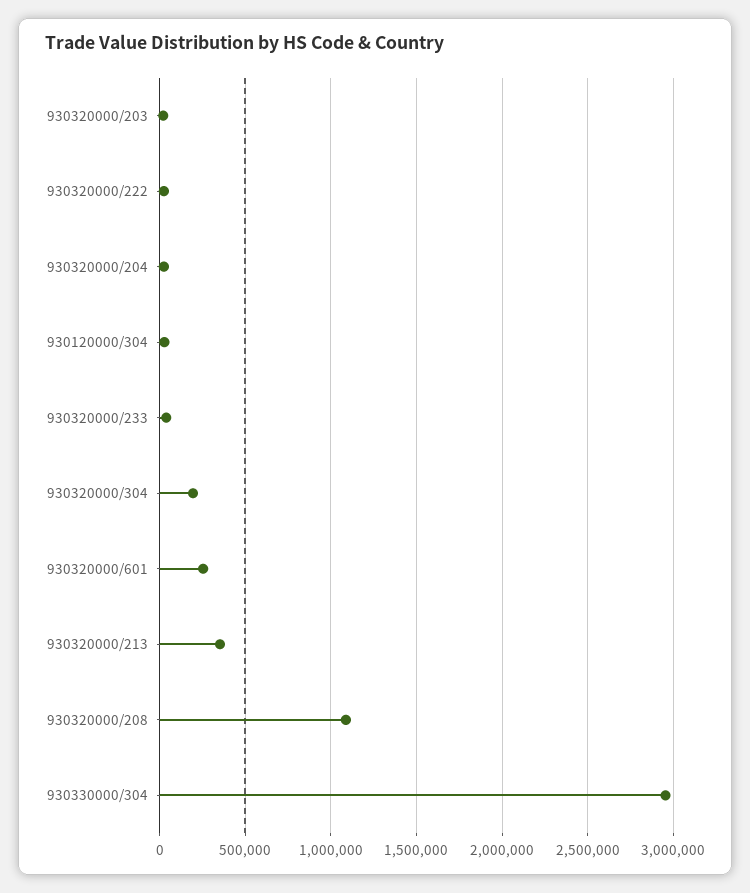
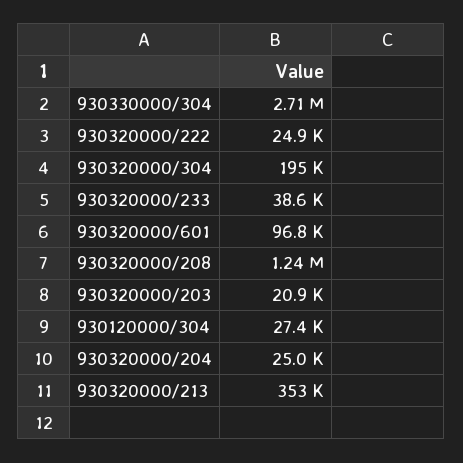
  {
    "930320000/203": 20900,
    "930320000/222": 24900,
    "930320000/204": 25000,
    "930120000/304": 27400,
    "930320000/233": 38600,
    "930320000/304": 195000,
-   "930320000/601": 250000,
+   "930320000/601": 96800,
    "930320000/213": 353000,
-   "930320000/208": 1100000,
+   "930320000/208": 1240000,
-   "930330000/304": 2950000
+   "930330000/304": 2710000
  }

